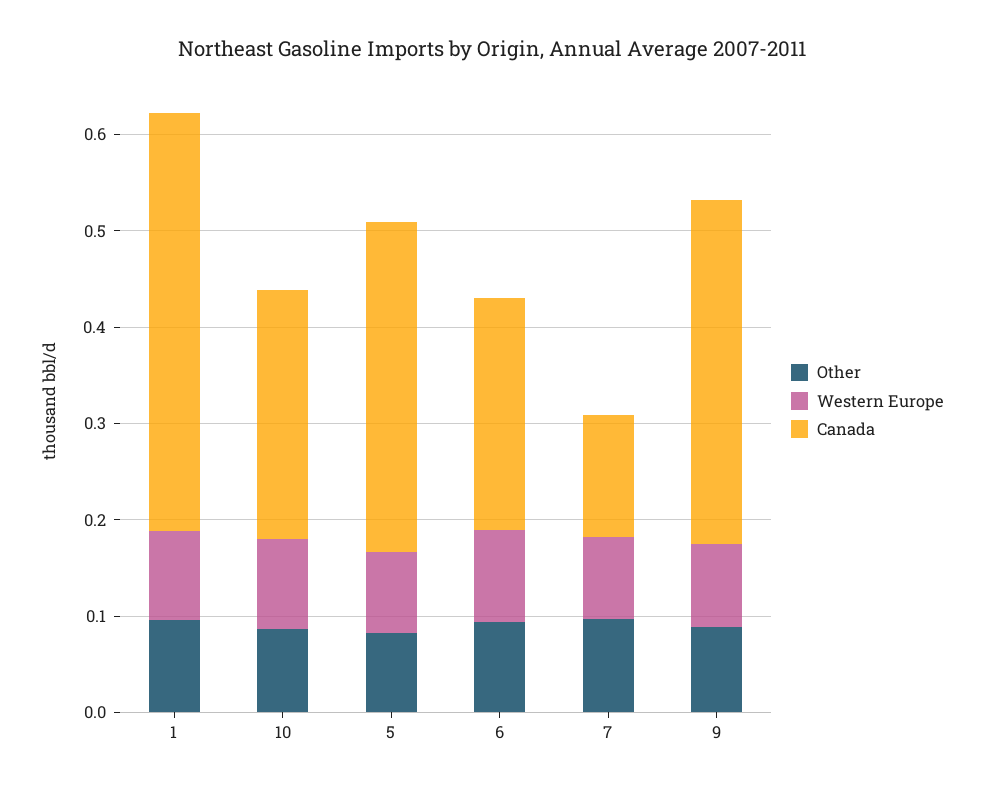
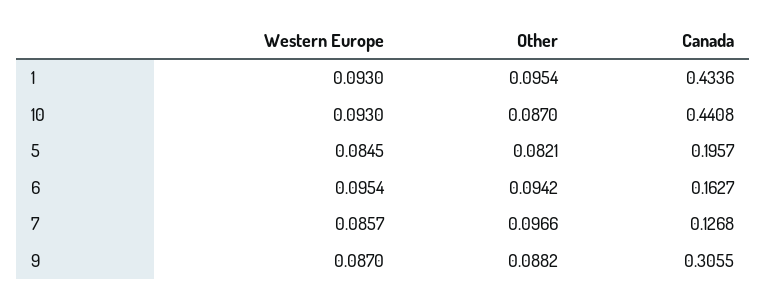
  {
    "Other": {
      "1": 0.0954,
      "10": 0.087,
      "5": 0.0821,
      "6": 0.0942,
      "7": 0.0966,
      "9": 0.0882
    },
    "Western Europe": {
      "1": 0.093,
      "10": 0.093,
      "5": 0.0845,
      "6": 0.0954,
      "7": 0.0857,
      "9": 0.087
    },
    "Canada": {
      "1": 0.4336,
-     "10": 0.26,
+     "10": 0.4408,
-     "5": 0.34,
+     "5": 0.1957,
-     "6": 0.24,
+     "6": 0.1627,
      "7": 0.1268,
-     "9": 0.36
+     "9": 0.3055
    }
  }

